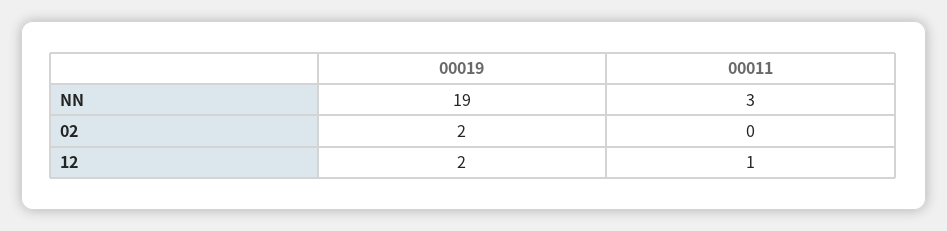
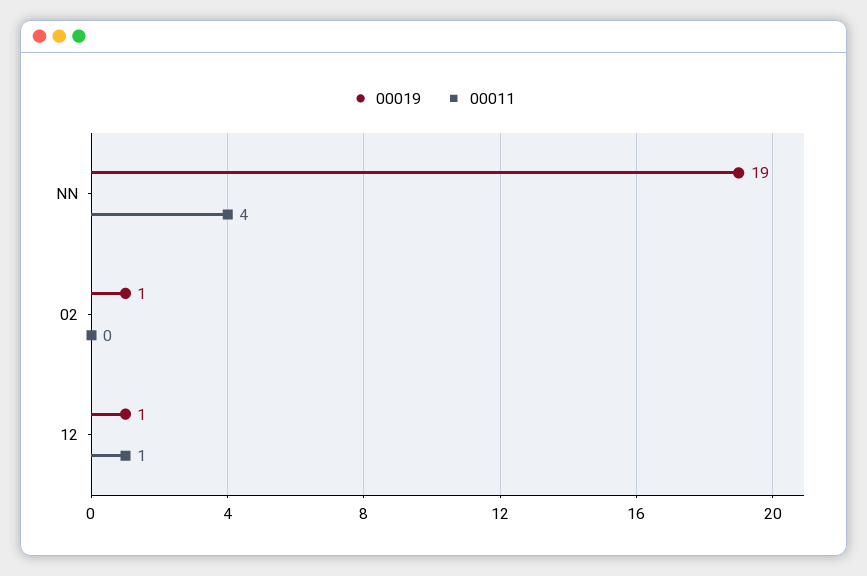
  {
    "00019": {
      "NN": 19,
-     "02": 2,
+     "02": 1,
-     "12": 2
+     "12": 1
    },
    "00011": {
-     "NN": 3,
+     "NN": 4,
      "02": 0,
      "12": 1
    }
  }

